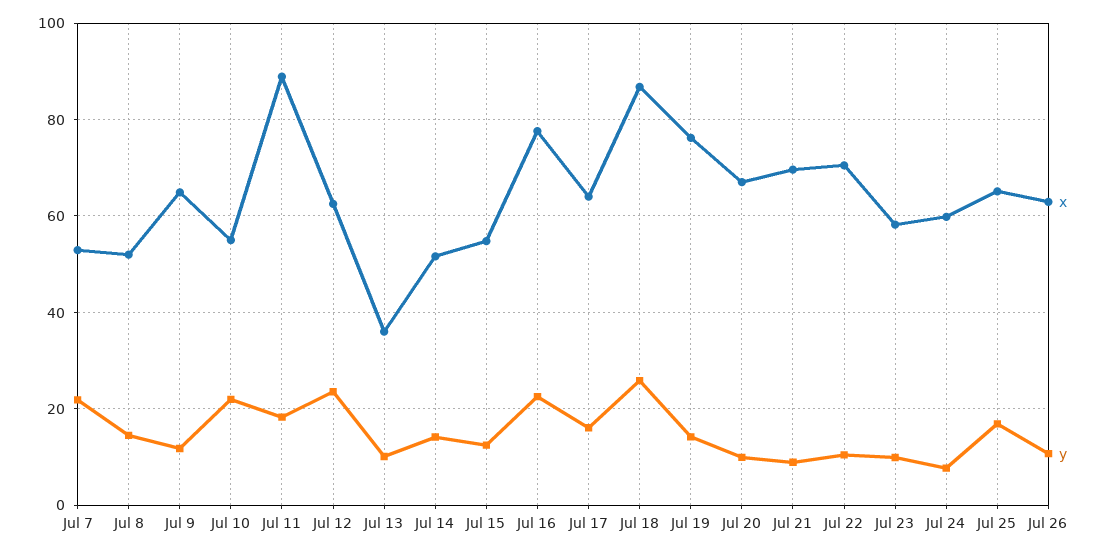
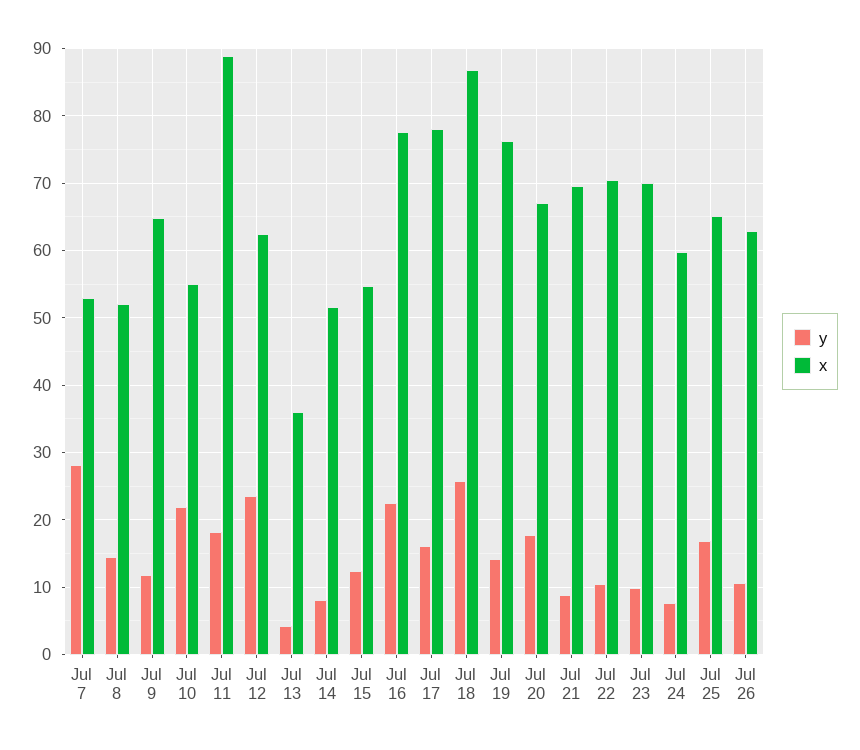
  {
    "x": {
      "Jul 7": 53,
      "Jul 8": 52,
      "Jul 9": 65,
      "Jul 10": 55,
      "Jul 11": 89,
      "Jul 12": 63,
      "Jul 13": 36,
      "Jul 14": 52,
      "Jul 15": 55,
      "Jul 16": 78,
-     "Jul 17": 64,
+     "Jul 17": 78,
      "Jul 18": 87,
      "Jul 19": 76,
      "Jul 20": 67,
      "Jul 21": 70,
      "Jul 22": 71,
-     "Jul 23": 58,
+     "Jul 23": 70,
      "Jul 24": 60,
      "Jul 25": 65,
      "Jul 26": 63
    },
    "y": {
-     "Jul 7": 22,
+     "Jul 7": 28,
      "Jul 8": 14,
      "Jul 9": 12,
      "Jul 10": 22,
      "Jul 11": 18,
      "Jul 12": 24,
-     "Jul 13": 10,
+     "Jul 13": 4,
-     "Jul 14": 14,
+     "Jul 14": 8,
      "Jul 15": 12,
      "Jul 16": 23,
      "Jul 17": 16,
      "Jul 18": 26,
      "Jul 19": 14,
-     "Jul 20": 10,
+     "Jul 20": 18,
      "Jul 21": 9,
      "Jul 22": 10,
      "Jul 23": 10,
      "Jul 24": 8,
      "Jul 25": 17,
      "Jul 26": 11
    }
  }

